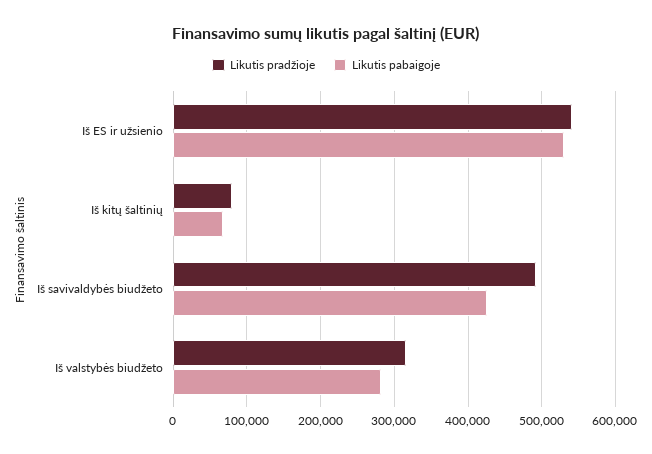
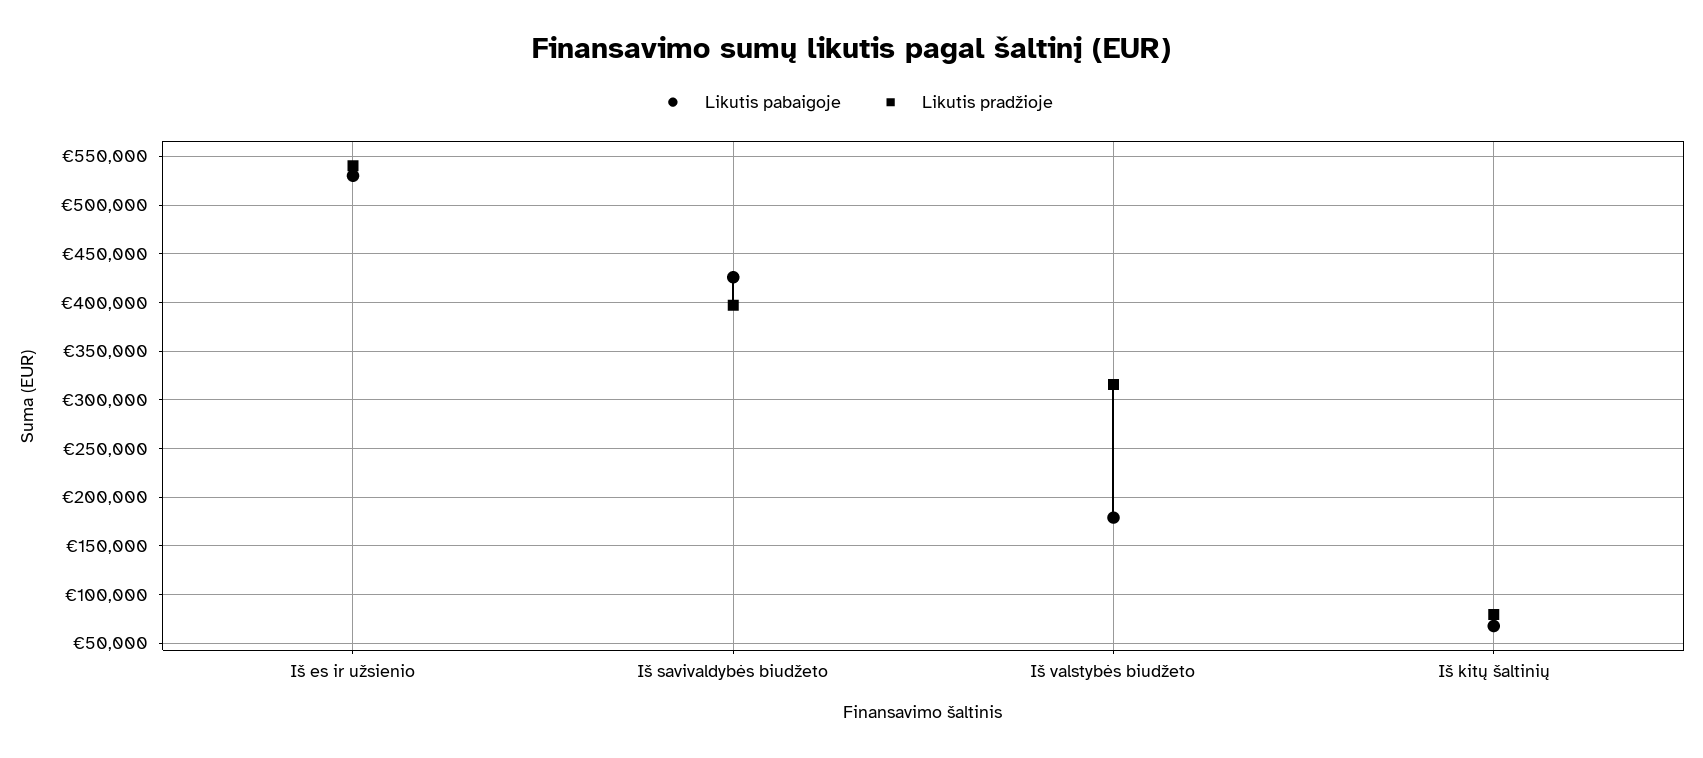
  {
    "Likutis pradžioje": {
      "Iš ES ir užsienio": 540000,
      "Iš kitų šaltinių": 80000,
-     "Iš savivaldybės biudžeto": 490000,
+     "Iš savivaldybės biudžeto": 400000,
      "Iš valstybės biudžeto": 320000
    },
    "Likutis pabaigoje": {
      "Iš ES ir užsienio": 530000,
      "Iš kitų šaltinių": 70000,
      "Iš savivaldybės biudžeto": 430000,
-     "Iš valstybės biudžeto": 280000
+     "Iš valstybės biudžeto": 180000
    }
  }

